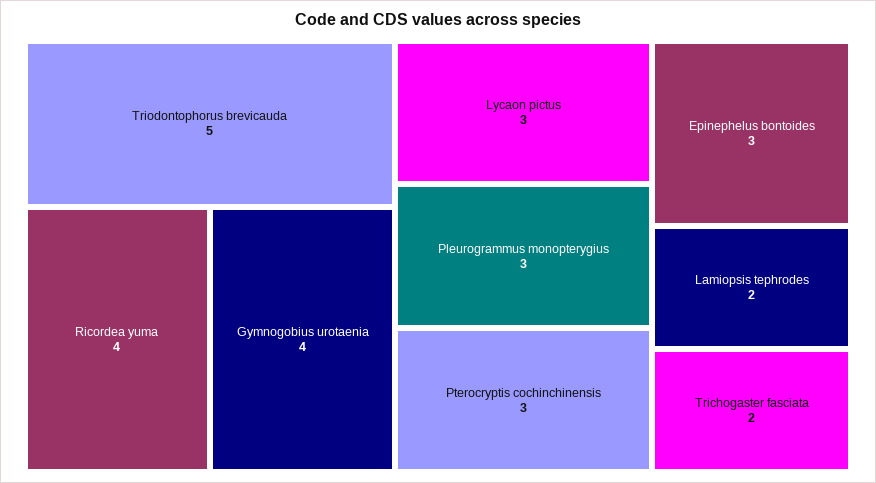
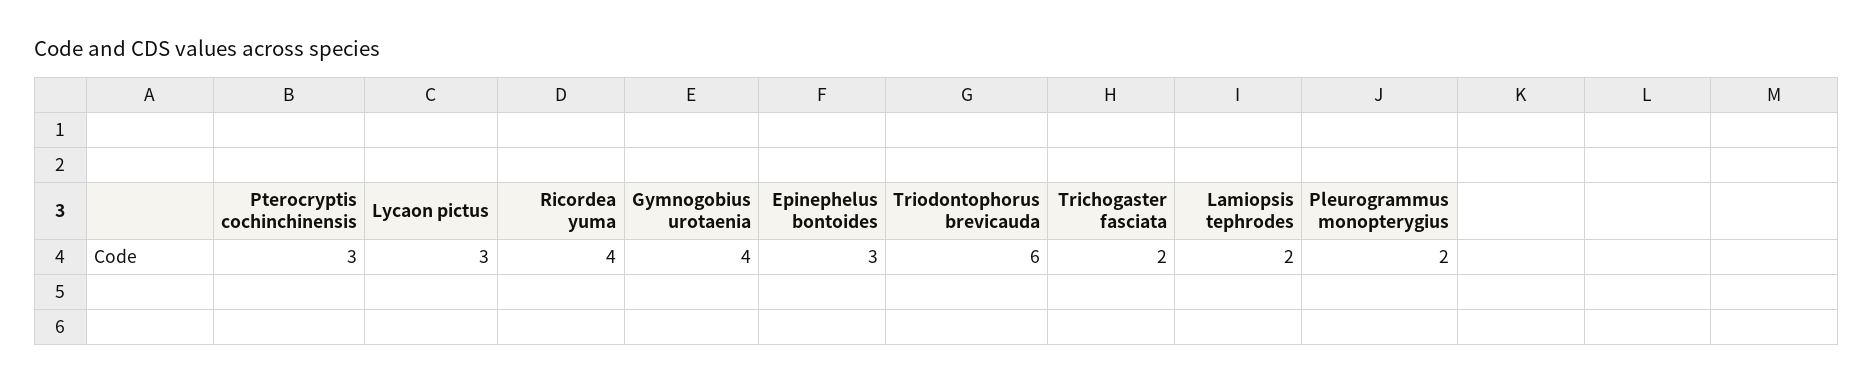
  {
-   "Triodontophorus brevicauda": 5,
+   "Triodontophorus brevicauda": 6,
    "Ricordea yuma": 4,
    "Gymnogobius urotaenia": 4,
    "Lycaon pictus": 3,
-   "Pleurogrammus monopterygius": 3,
+   "Pleurogrammus monopterygius": 2,
    "Pterocryptis cochinchinensis": 3,
    "Epinephelus bontoides": 3,
    "Lamiopsis tephrodes": 2,
    "Trichogaster fasciata": 2
  }

